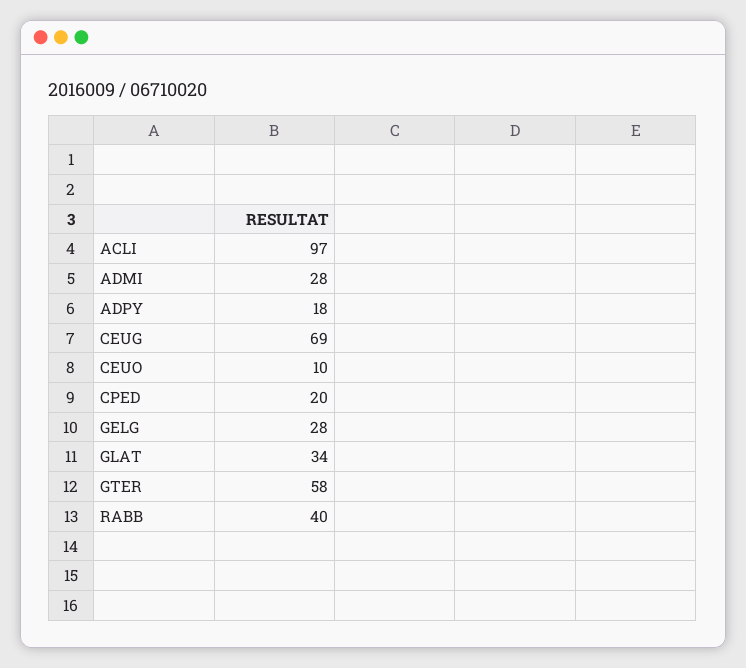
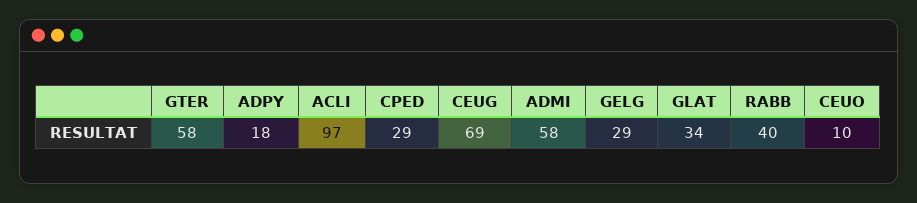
  {
    "ACLI": 97,
-   "ADMI": 28,
+   "ADMI": 58,
    "ADPY": 18,
    "CEUG": 69,
    "CEUO": 10,
-   "CPED": 20,
+   "CPED": 29,
-   "GELG": 28,
+   "GELG": 29,
    "GLAT": 34,
    "GTER": 58,
    "RABB": 40
  }

